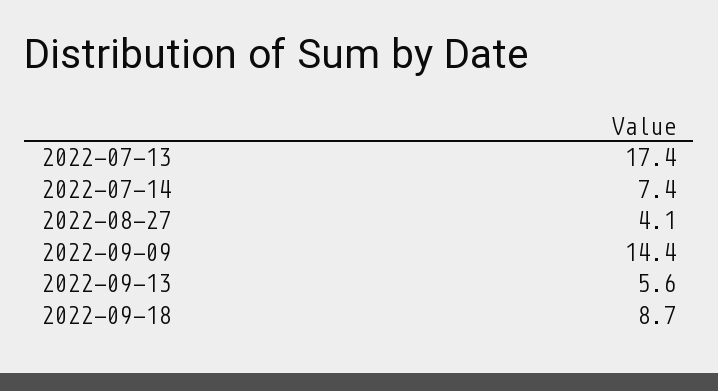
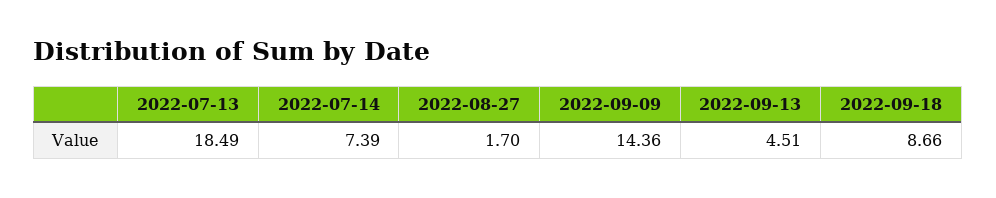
  {
-   "2022-07-13": 17.4,
+   "2022-07-13": 18.49,
    "2022-07-14": 7.39,
-   "2022-08-27": 4.1,
+   "2022-08-27": 1.7,
    "2022-09-09": 14.36,
-   "2022-09-13": 5.6,
+   "2022-09-13": 4.51,
    "2022-09-18": 8.66
  }

